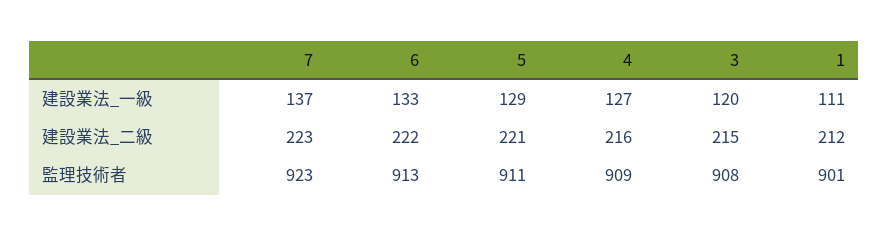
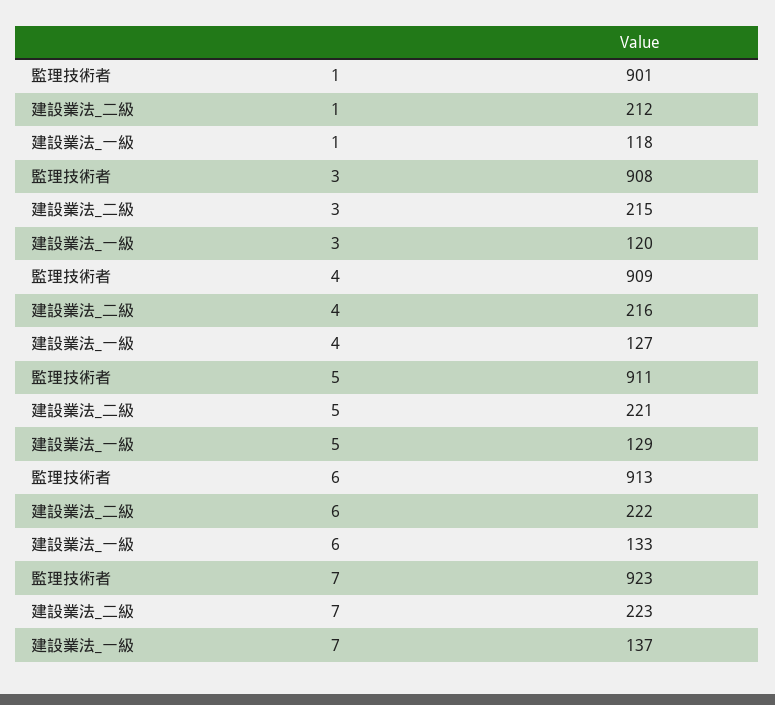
  {
    "7": {
      "建設業法_一級": 137,
      "建設業法_二級": 223,
      "監理技術者": 923
    },
    "6": {
      "建設業法_一級": 133,
      "建設業法_二級": 222,
      "監理技術者": 913
    },
    "5": {
      "建設業法_一級": 129,
      "建設業法_二級": 221,
      "監理技術者": 911
    },
    "4": {
      "建設業法_一級": 127,
      "建設業法_二級": 216,
      "監理技術者": 909
    },
    "3": {
      "建設業法_一級": 120,
      "建設業法_二級": 215,
      "監理技術者": 908
    },
    "1": {
-     "建設業法_一級": 111,
+     "建設業法_一級": 118,
      "建設業法_二級": 212,
      "監理技術者": 901
    }
  }

